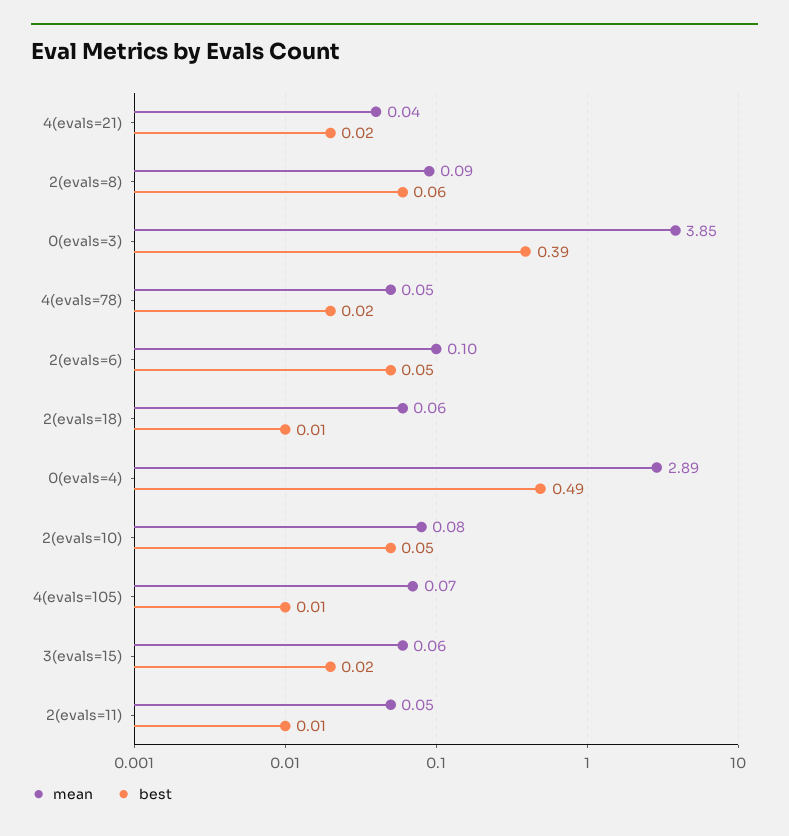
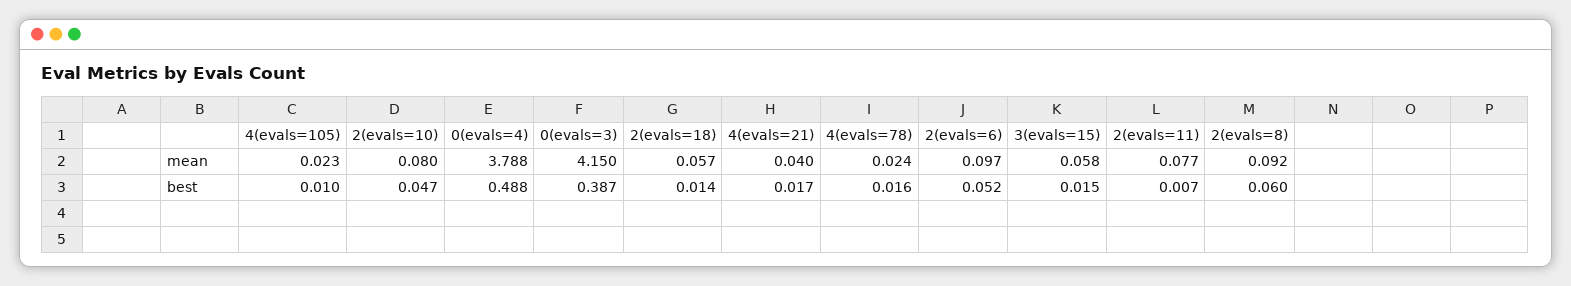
  {
    "mean": {
      "4(evals=21)": 0.04,
      "2(evals=8)": 0.092,
-     "0(evals=3)": 3.85,
+     "0(evals=3)": 4.15,
-     "4(evals=78)": 0.05,
+     "4(evals=78)": 0.024,
      "2(evals=6)": 0.097,
      "2(evals=18)": 0.057,
-     "0(evals=4)": 2.89,
+     "0(evals=4)": 3.788,
      "2(evals=10)": 0.08,
-     "4(evals=105)": 0.07,
+     "4(evals=105)": 0.023,
      "3(evals=15)": 0.058,
-     "2(evals=11)": 0.05
+     "2(evals=11)": 0.077
    },
    "best": {
      "4(evals=21)": 0.017,
      "2(evals=8)": 0.06,
      "0(evals=3)": 0.387,
      "4(evals=78)": 0.016,
      "2(evals=6)": 0.052,
      "2(evals=18)": 0.014,
      "0(evals=4)": 0.488,
      "2(evals=10)": 0.047,
      "4(evals=105)": 0.01,
      "3(evals=15)": 0.015,
      "2(evals=11)": 0.007
    }
  }

